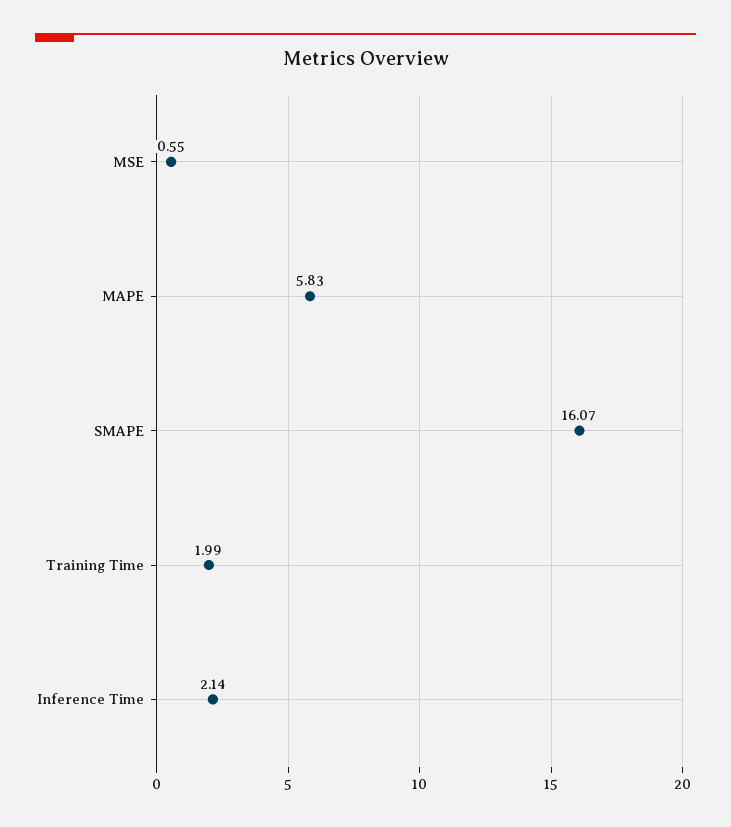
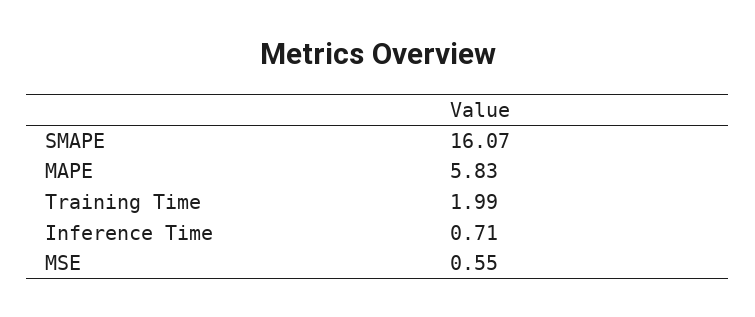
  {
    "MSE": 0.55,
    "MAPE": 5.83,
    "SMAPE": 16.07,
    "Training Time": 1.99,
-   "Inference Time": 2.14
+   "Inference Time": 0.71
  }

